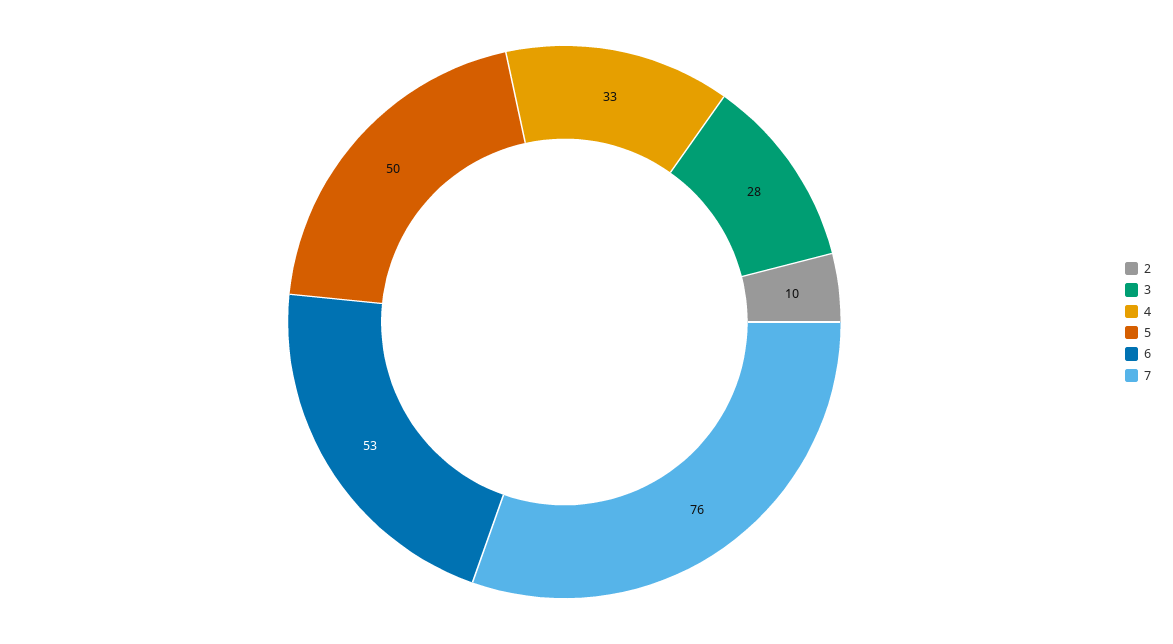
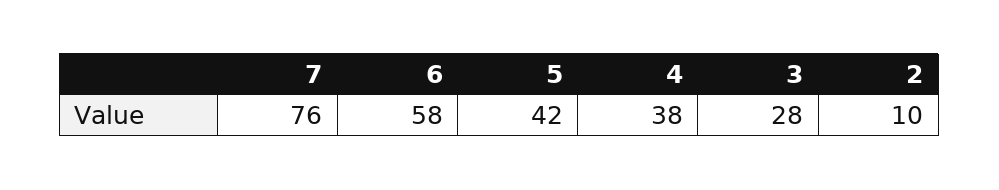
  {
    "2": 10,
    "3": 28,
-   "4": 33,
+   "4": 38,
-   "5": 50,
+   "5": 42,
-   "6": 53,
+   "6": 58,
    "7": 76
  }

